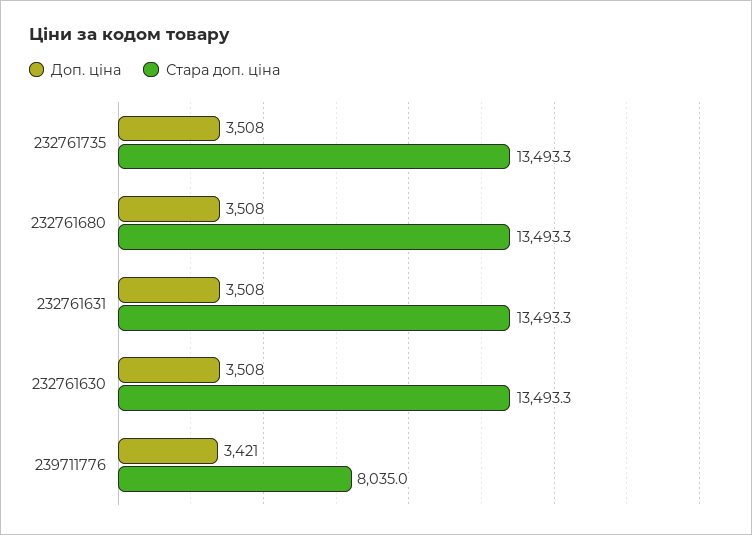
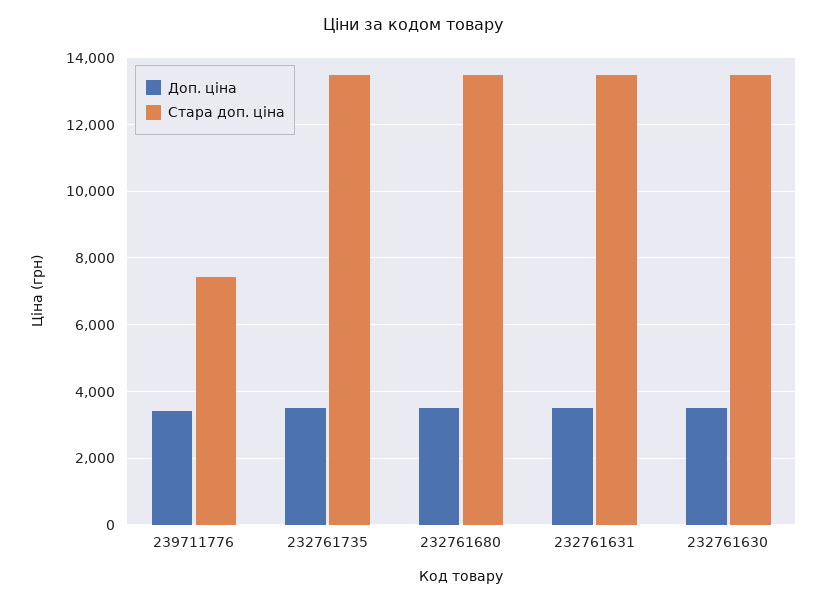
  {
    "Доп. ціна": {
      "232761735": 3508,
      "232761680": 3508,
      "232761631": 3508,
      "232761630": 3508,
      "239711776": 3421
    },
    "Стара доп. ціна": {
      "232761735": 13493.3,
      "232761680": 13493.3,
      "232761631": 13493.3,
      "232761630": 13493.3,
-     "239711776": 8035
+     "239711776": 7400
    }
  }

